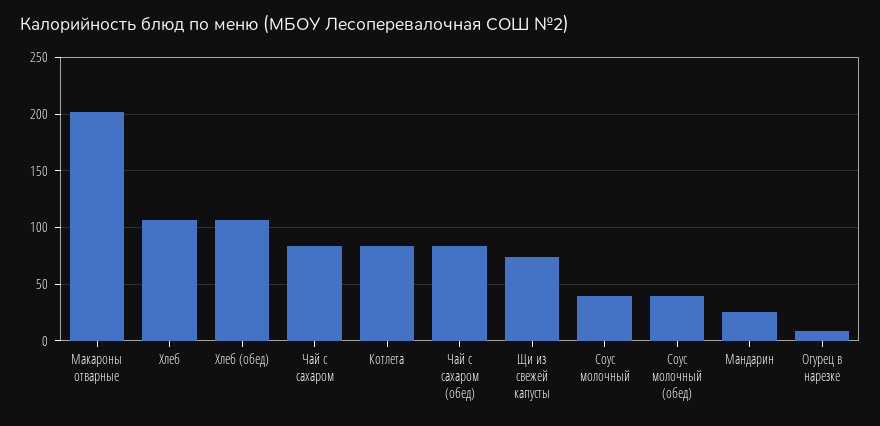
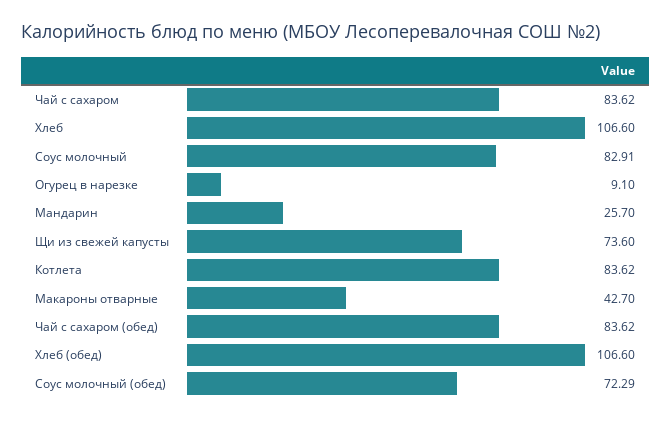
  {
-   "Макароны отварные": 200,
+   "Макароны отварные": 42.7,
    "Хлеб": 106.6,
    "Хлеб (обед)": 106.6,
    "Чай с сахаром": 83.62,
    "Котлета": 83.62,
    "Чай с сахаром (обед)": 83.62,
    "Щи из свежей капусты": 73.6,
-   "Соус молочный": 40,
+   "Соус молочный": 82.91,
-   "Соус молочный (обед)": 40,
+   "Соус молочный (обед)": 72.29,
    "Мандарин": 25.7,
    "Огурец в нарезке": 9.1
  }

